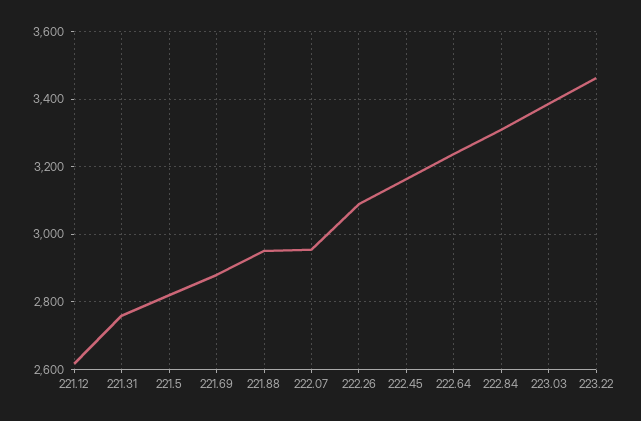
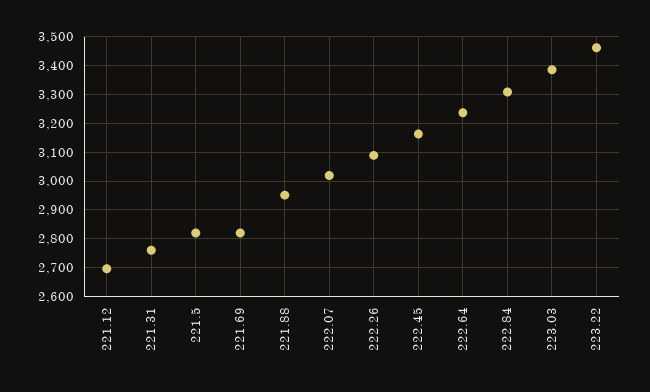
  {
-   "221.12": 2620,
+   "221.12": 2700,
    "221.31": 2760,
    "221.5": 2820,
-   "221.69": 2880,
+   "221.69": 2825,
    "221.88": 2960,
-   "222.07": 2960,
+   "222.07": 3025,
    "222.26": 3080,
    "222.45": 3160,
    "222.64": 3240,
    "222.84": 3300,
    "223.03": 3380,
    "223.22": 3460
  }

